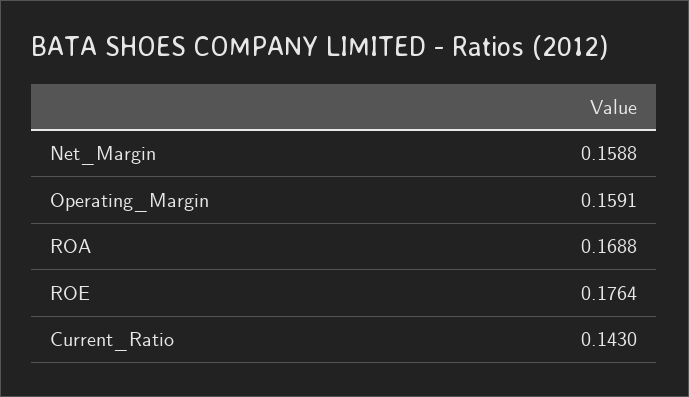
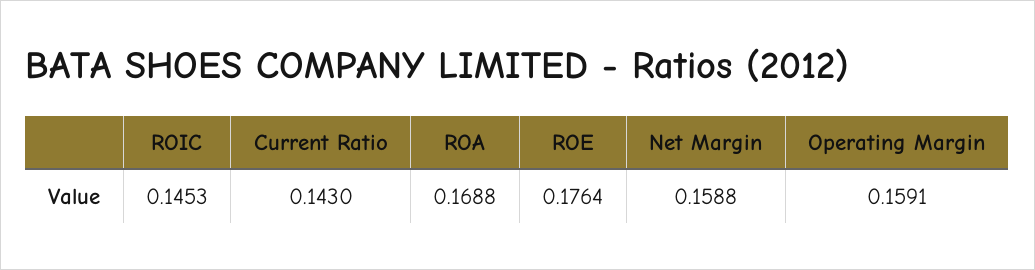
  {
    "Net_Margin": 0.1588,
    "Operating_Margin": 0.1591,
    "ROA": 0.1688,
    "ROE": 0.1764,
-   "Current_Ratio": 0.143
+   "Current_Ratio": 0.143,
+   "ROIC": 0.1453
  }

